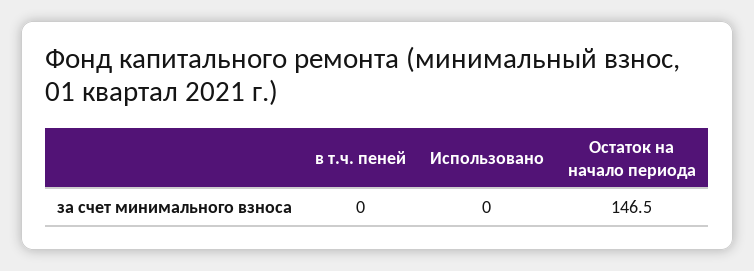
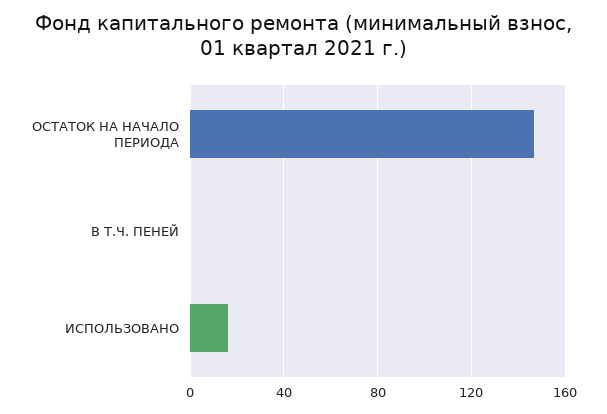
  {
    "в т.ч. пеней": 0,
-   "Использовано": 0,
+   "Использовано": 15,
    "Остаток на начало периода": 146.5
  }

